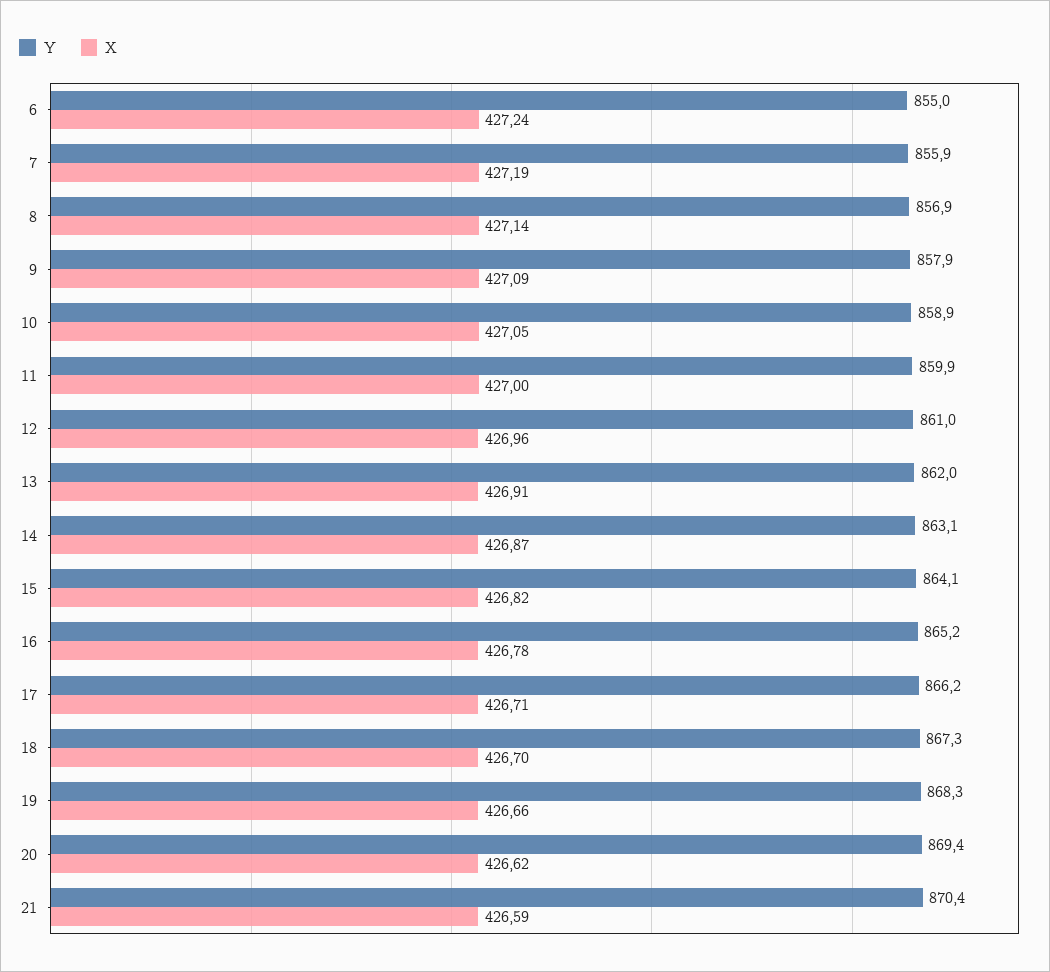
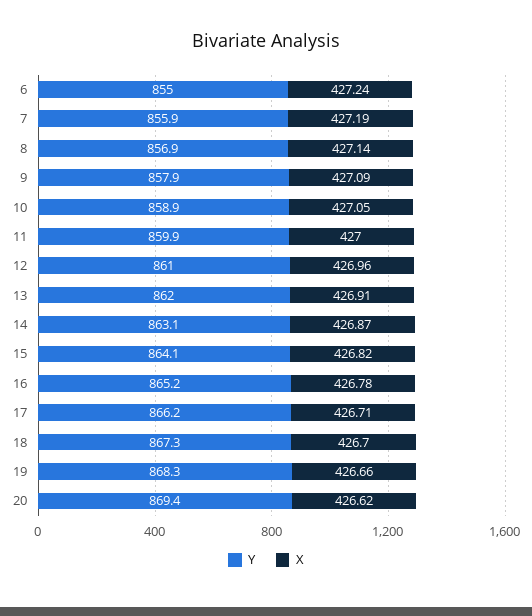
  {
    "Y": {
      "6": 855,
      "7": 855.9,
      "8": 856.9,
      "9": 857.9,
      "10": 858.9,
      "11": 859.9,
      "12": 861,
      "13": 862,
      "14": 863.1,
      "15": 864.1,
      "16": 865.2,
      "17": 866.2,
      "18": 867.3,
      "19": 868.3,
-     "20": 869.4,
+     "20": 869.4
-     "21": 870.4
    },
    "X": {
      "6": 427.24,
      "7": 427.19,
      "8": 427.14,
      "9": 427.09,
      "10": 427.05,
      "11": 427,
      "12": 426.96,
      "13": 426.91,
      "14": 426.87,
      "15": 426.82,
      "16": 426.78,
      "17": 426.71,
      "18": 426.7,
      "19": 426.66,
-     "20": 426.62,
+     "20": 426.62
-     "21": 426.59
    }
  }

